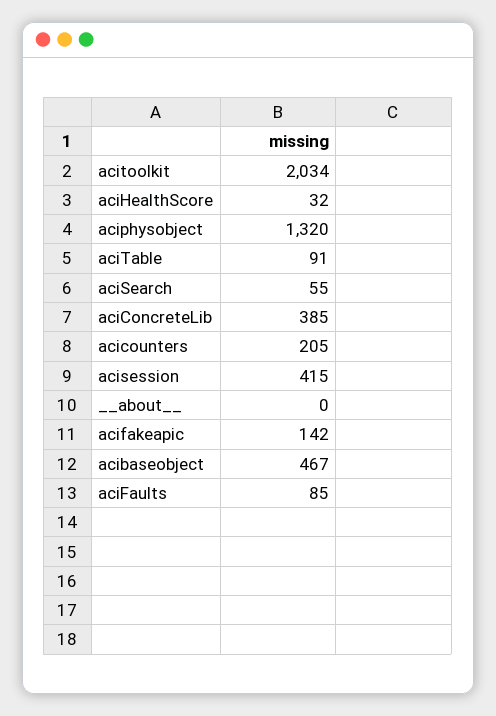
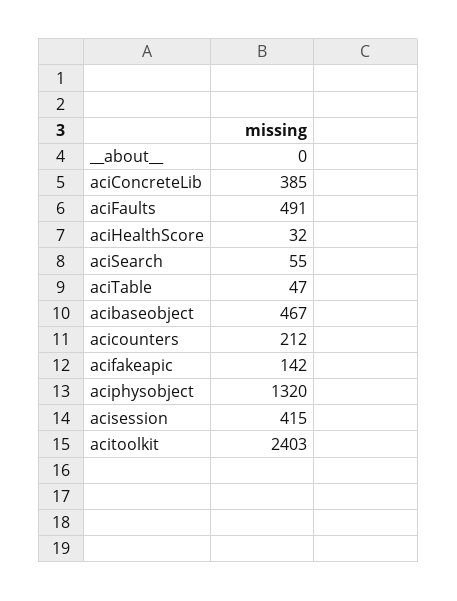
  {
-   "acitoolkit": 2034,
+   "acitoolkit": 2403,
    "aciHealthScore": 32,
    "aciphysobject": 1320,
-   "aciTable": 91,
+   "aciTable": 47,
    "aciSearch": 55,
    "aciConcreteLib": 385,
-   "acicounters": 205,
+   "acicounters": 212,
    "acisession": 415,
    "__about__": 0,
    "acifakeapic": 142,
    "acibaseobject": 467,
-   "aciFaults": 85
+   "aciFaults": 491
  }

